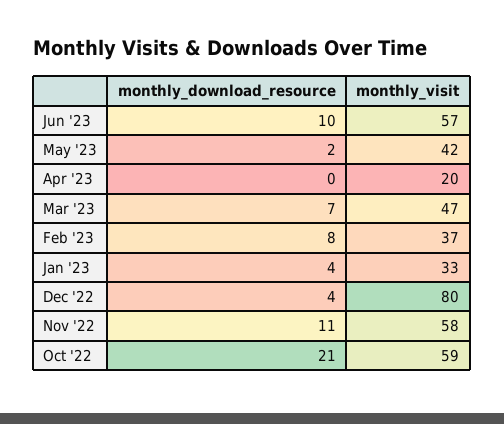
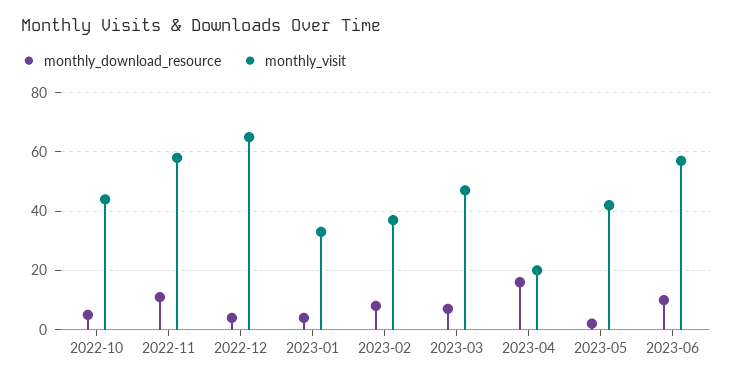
  {
    "monthly_download_resource": {
      "Jun '23": 10,
      "May '23": 2,
-     "Apr '23": 0,
+     "Apr '23": 15,
      "Mar '23": 7,
      "Feb '23": 8,
      "Jan '23": 4,
      "Dec '22": 4,
      "Nov '22": 11,
-     "Oct '22": 21
+     "Oct '22": 5
    },
    "monthly_visit": {
      "Jun '23": 57,
      "May '23": 42,
      "Apr '23": 20,
      "Mar '23": 47,
      "Feb '23": 37,
      "Jan '23": 33,
-     "Dec '22": 80,
+     "Dec '22": 65,
      "Nov '22": 58,
-     "Oct '22": 59
+     "Oct '22": 45
    }
  }

